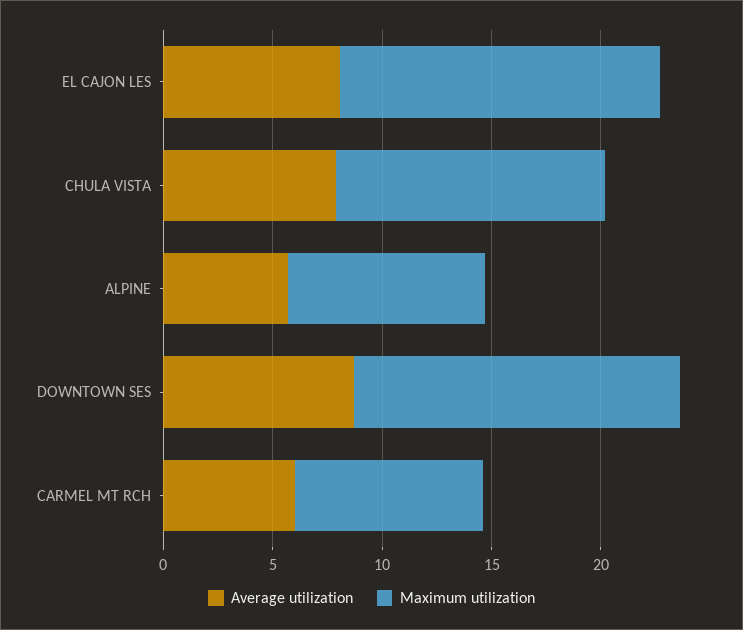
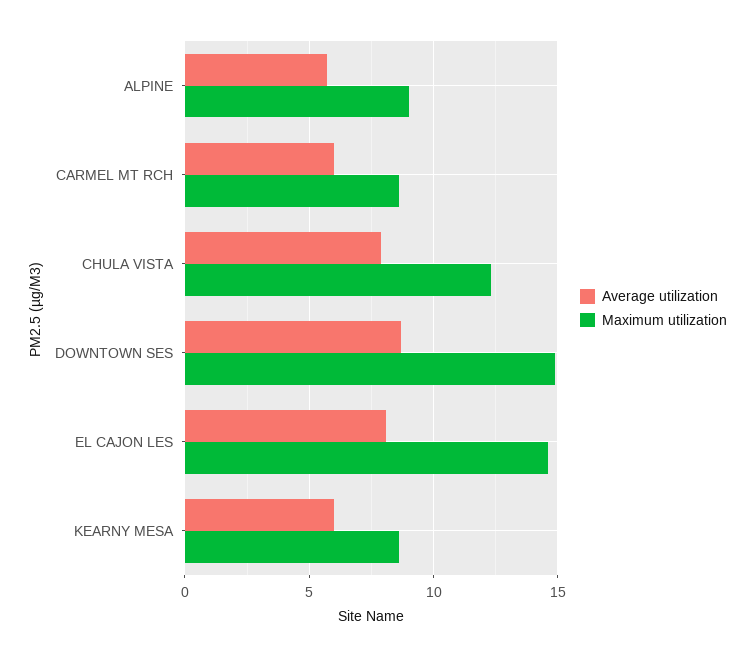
  {
    "Average utilization": {
      "EL CAJON LES": 8,
      "CHULA VISTA": 8,
      "ALPINE": 5.5,
      "DOWNTOWN SES": 8.5,
-     "CARMEL MT RCH": 6
+     "CARMEL MT RCH": 6,
+     "KEARNY MESA": 6
    },
    "Maximum utilization": {
      "EL CAJON LES": 14.5,
      "CHULA VISTA": 12.5,
      "ALPINE": 9,
      "DOWNTOWN SES": 15,
-     "CARMEL MT RCH": 8.5
+     "CARMEL MT RCH": 8.5,
+     "KEARNY MESA": 8.5
    }
  }

